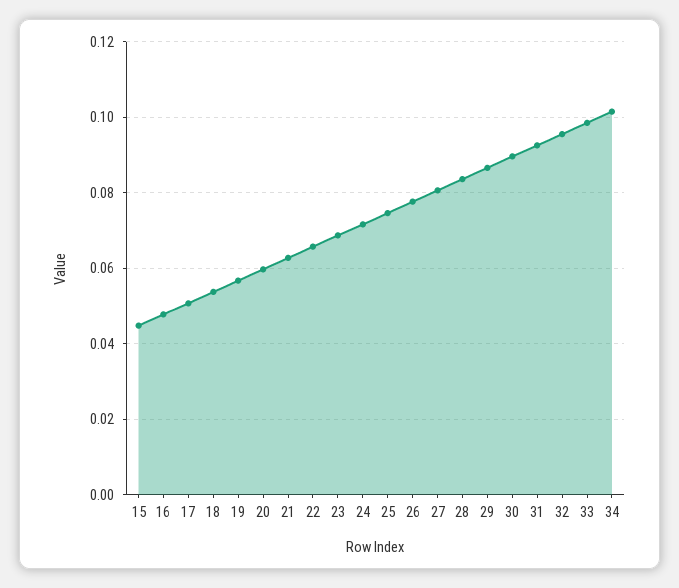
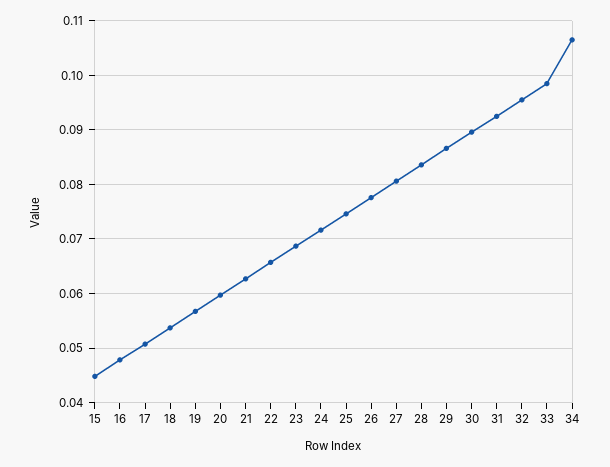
  {
    "15": 0.044,
    "16": 0.048,
    "17": 0.05,
    "18": 0.054,
    "19": 0.056,
    "20": 0.06,
    "21": 0.062,
    "22": 0.066,
    "23": 0.068,
    "24": 0.072,
    "25": 0.074,
    "26": 0.078,
    "27": 0.08,
    "28": 0.084,
    "29": 0.086,
    "30": 0.09,
    "31": 0.092,
    "32": 0.096,
    "33": 0.098,
-   "34": 0.102
+   "34": 0.106
  }

